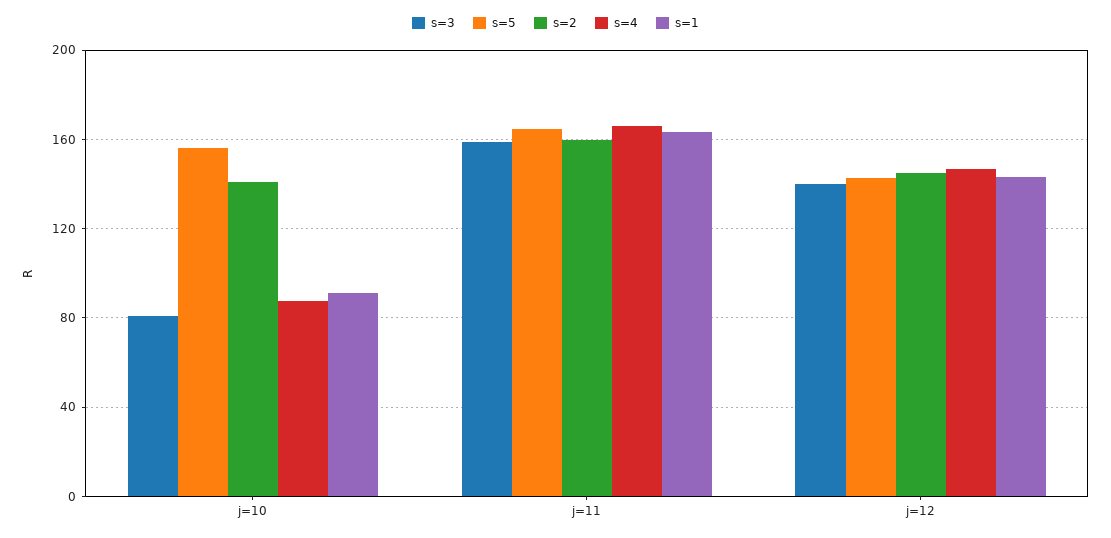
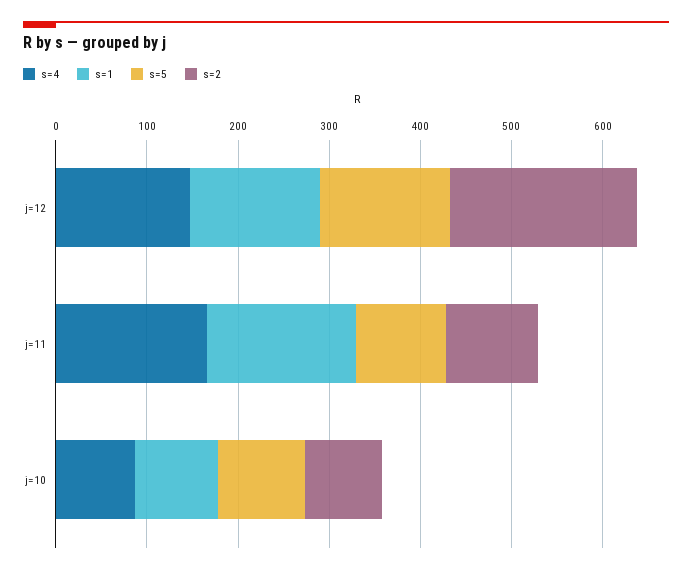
  {
-   "s=3": {
-     "j=10": 80,
-     "j=11": 160,
-     "j=12": 140
-   },
    "s=5": {
-     "j=10": 155,
+     "j=10": 100,
-     "j=11": 165,
+     "j=11": 100,
      "j=12": 145
    },
    "s=2": {
-     "j=10": 140,
+     "j=10": 80,
-     "j=11": 160,
+     "j=11": 100,
-     "j=12": 145
+     "j=12": 200
    },
    "s=4": {
      "j=10": 85,
      "j=11": 165,
      "j=12": 145
    },
    "s=1": {
      "j=10": 90,
      "j=11": 165,
      "j=12": 145
    }
  }

